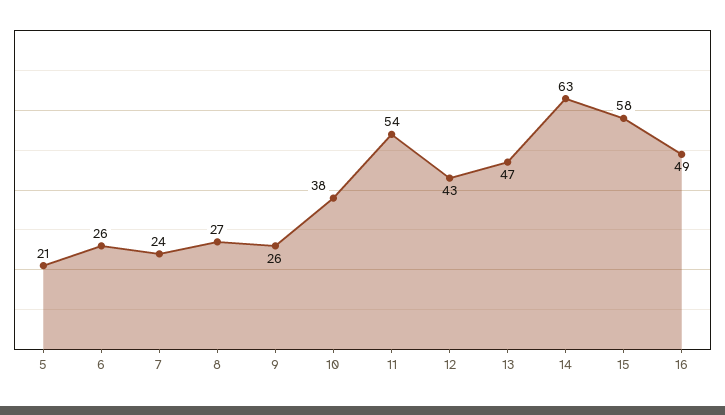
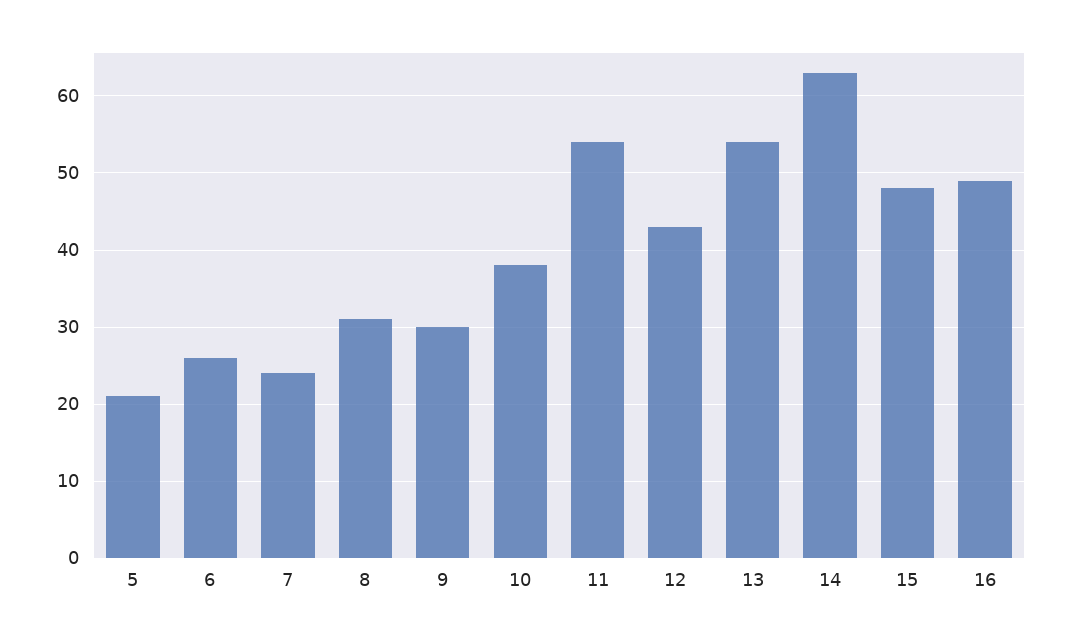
  {
    "5": 21,
    "6": 26,
    "7": 24,
-   "8": 27,
+   "8": 31,
-   "9": 26,
+   "9": 30,
    "10": 38,
    "11": 54,
    "12": 43,
-   "13": 47,
+   "13": 54,
    "14": 63,
-   "15": 58,
+   "15": 48,
    "16": 49
  }

